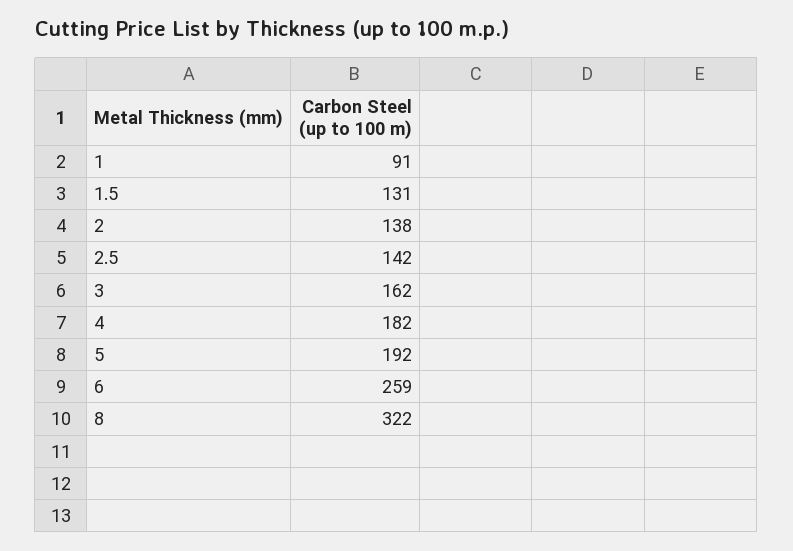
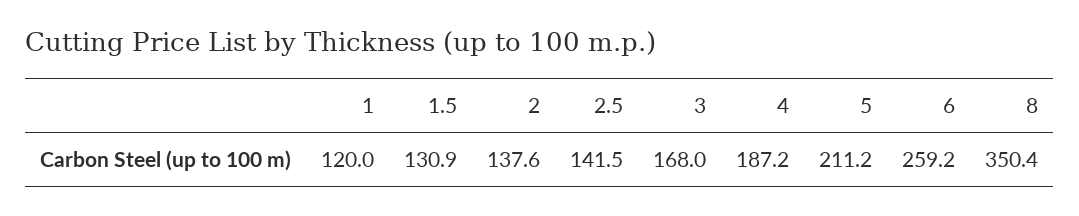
  {
-   "1": 91,
+   "1": 120,
    "1.5": 130.9,
    "2": 137.6,
    "2.5": 141.5,
-   "3": 162,
+   "3": 168,
-   "4": 182,
+   "4": 187.2,
-   "5": 192,
+   "5": 211.2,
    "6": 259.2,
-   "8": 322
+   "8": 350.4
  }

